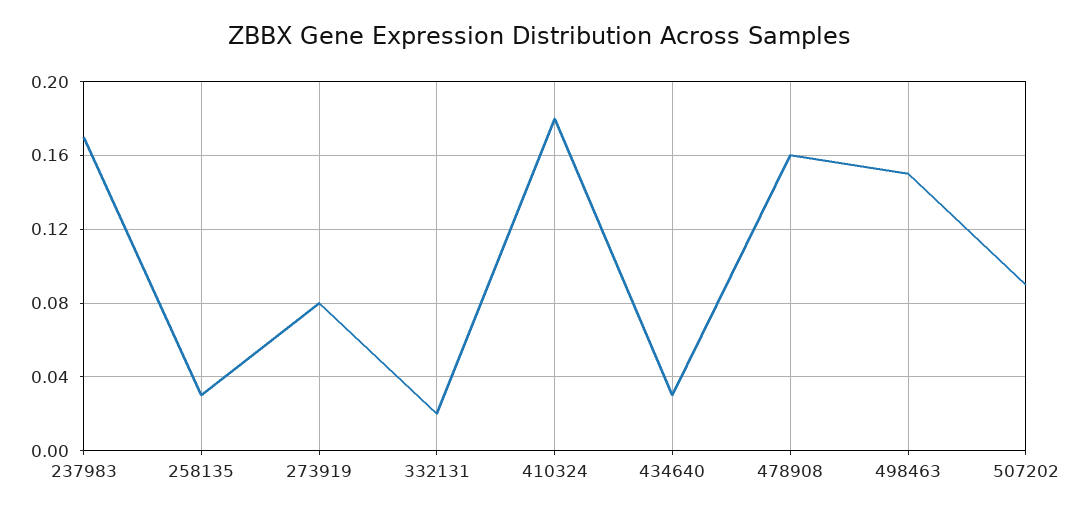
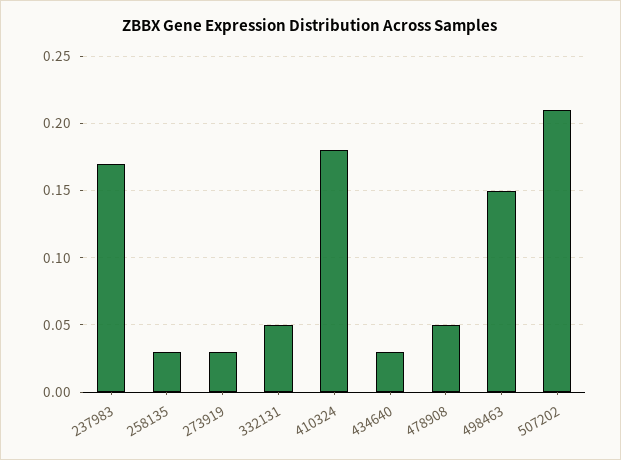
  {
    "237983": 0.17,
    "258135": 0.03,
-   "273919": 0.08,
+   "273919": 0.03,
-   "332131": 0.02,
+   "332131": 0.05,
    "410324": 0.18,
    "434640": 0.03,
-   "478908": 0.16,
+   "478908": 0.05,
    "498463": 0.15,
-   "507202": 0.09
+   "507202": 0.21
  }

